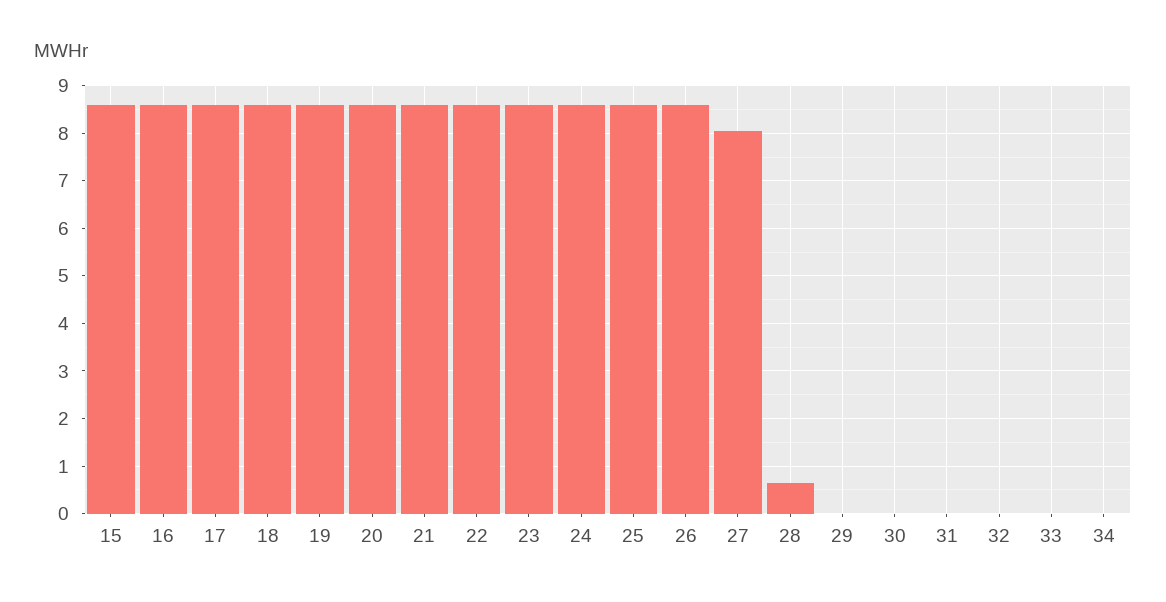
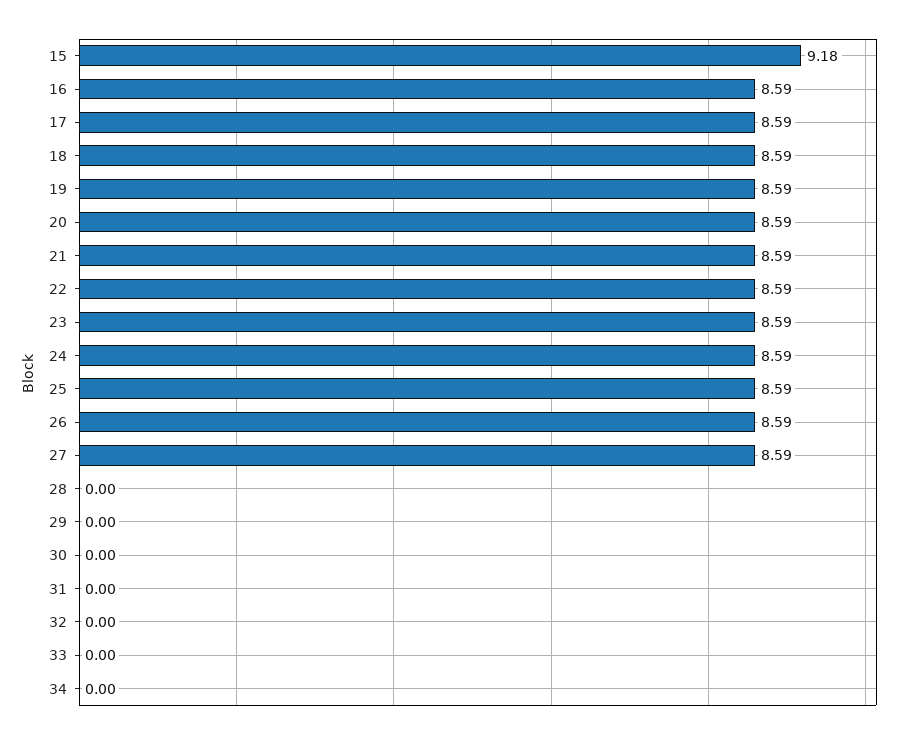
  {
-   "15": 8.6,
+   "15": 9.18,
    "16": 8.59,
    "17": 8.59,
    "18": 8.59,
    "19": 8.59,
    "20": 8.59,
    "21": 8.59,
    "22": 8.59,
    "23": 8.59,
    "24": 8.59,
    "25": 8.59,
    "26": 8.59,
-   "27": 8,
+   "27": 8.59,
-   "28": 0.6,
+   "28": 0,
    "29": 0,
    "30": 0,
    "31": 0,
    "32": 0,
    "33": 0,
    "34": 0
  }

